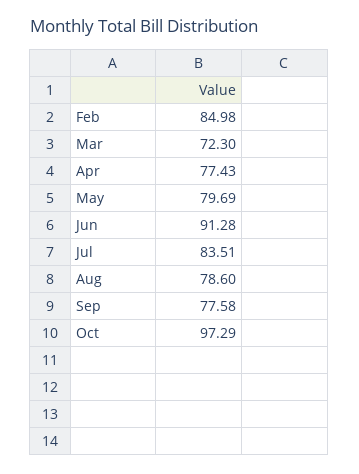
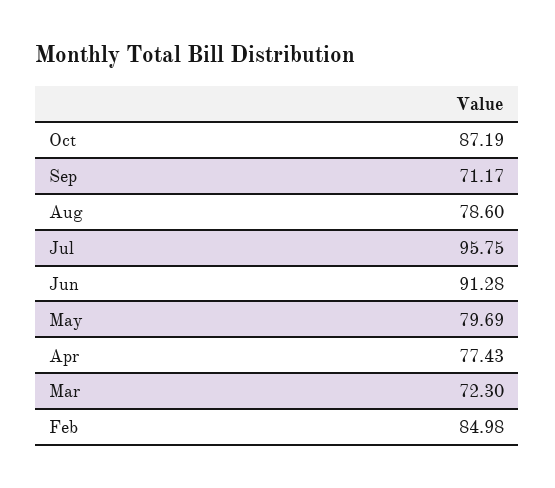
  {
    "Feb": 84.98,
    "Mar": 72.3,
    "Apr": 77.43,
    "May": 79.69,
    "Jun": 91.28,
-   "Jul": 83.51,
+   "Jul": 95.75,
    "Aug": 78.6,
-   "Sep": 77.58,
+   "Sep": 71.17,
-   "Oct": 97.29
+   "Oct": 87.19
  }

